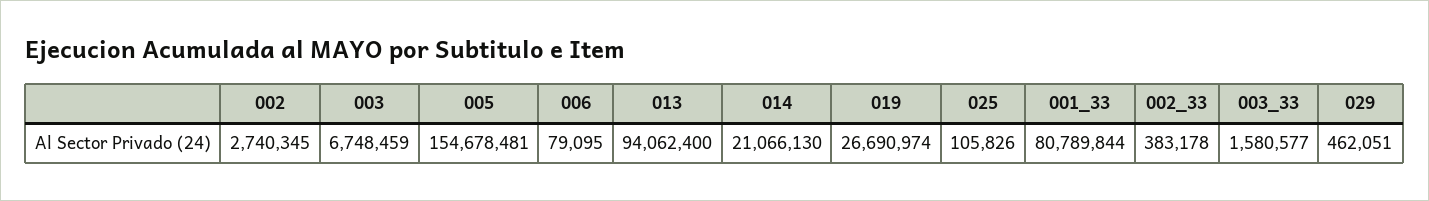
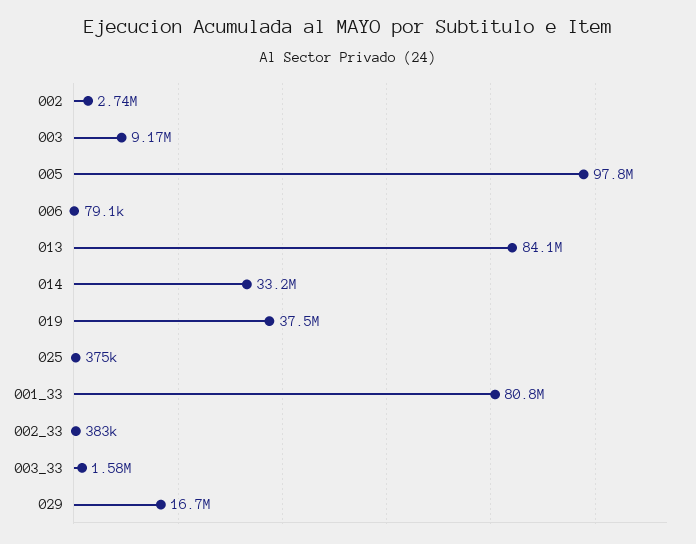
  {
    "002": 2740345,
-   "003": 6748459,
+   "003": 9170000,
-   "005": 154678481,
+   "005": 97800000,
    "006": 79095,
-   "013": 94062400,
+   "013": 84100000,
-   "014": 21066130,
+   "014": 33200000,
-   "019": 26690974,
+   "019": 37500000,
-   "025": 105826,
+   "025": 375000,
    "001_33": 80789844,
    "002_33": 383178,
    "003_33": 1580577,
-   "029": 462051
+   "029": 16700000
  }

